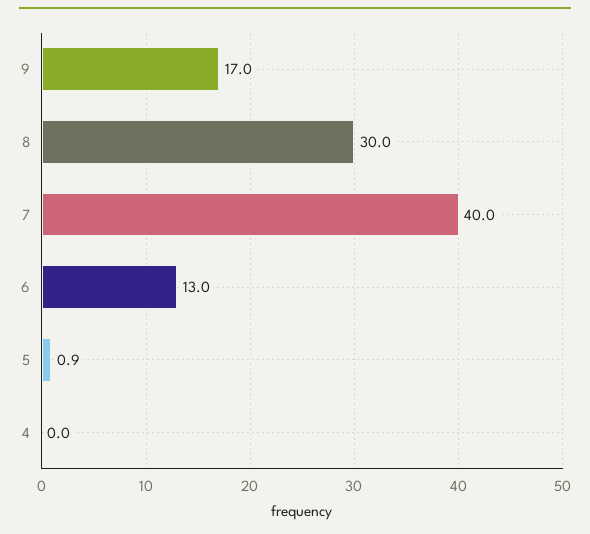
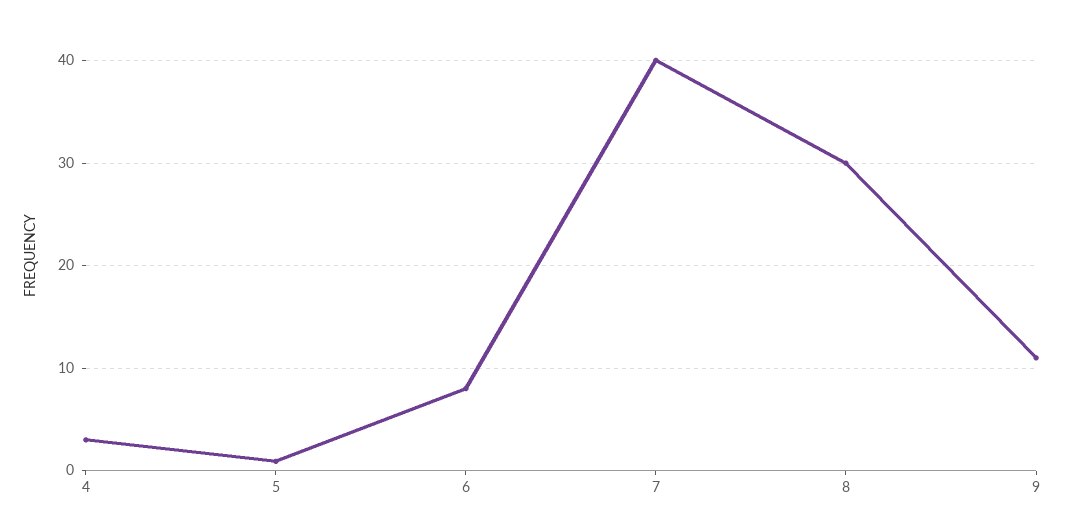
  {
-   "9": 17,
+   "9": 11,
    "8": 30,
    "7": 40,
-   "6": 13,
+   "6": 8,
    "5": 0.9,
-   "4": 0
+   "4": 3
  }

